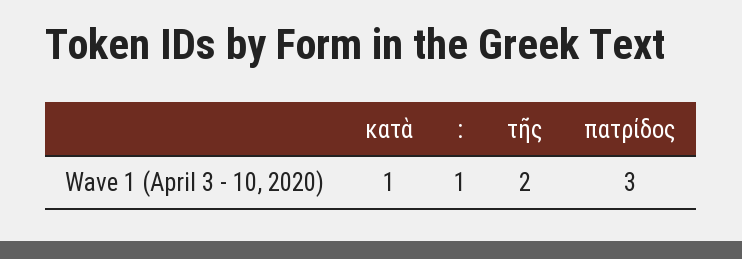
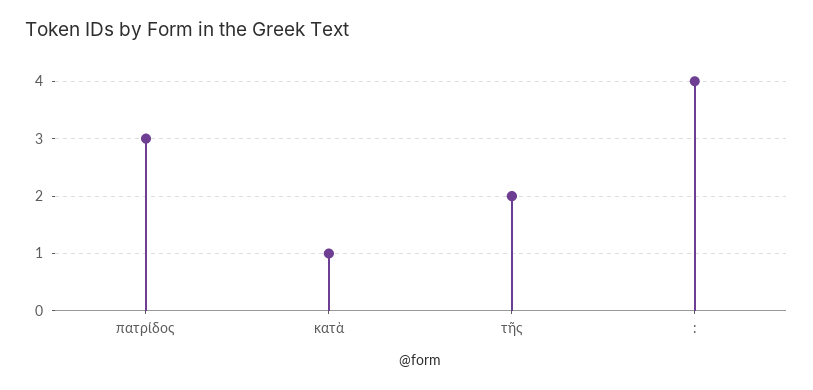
  {
    "κατὰ": 1,
-   ":": 1,
+   ":": 4,
    "τῆς": 2,
    "πατρίδος": 3
  }

